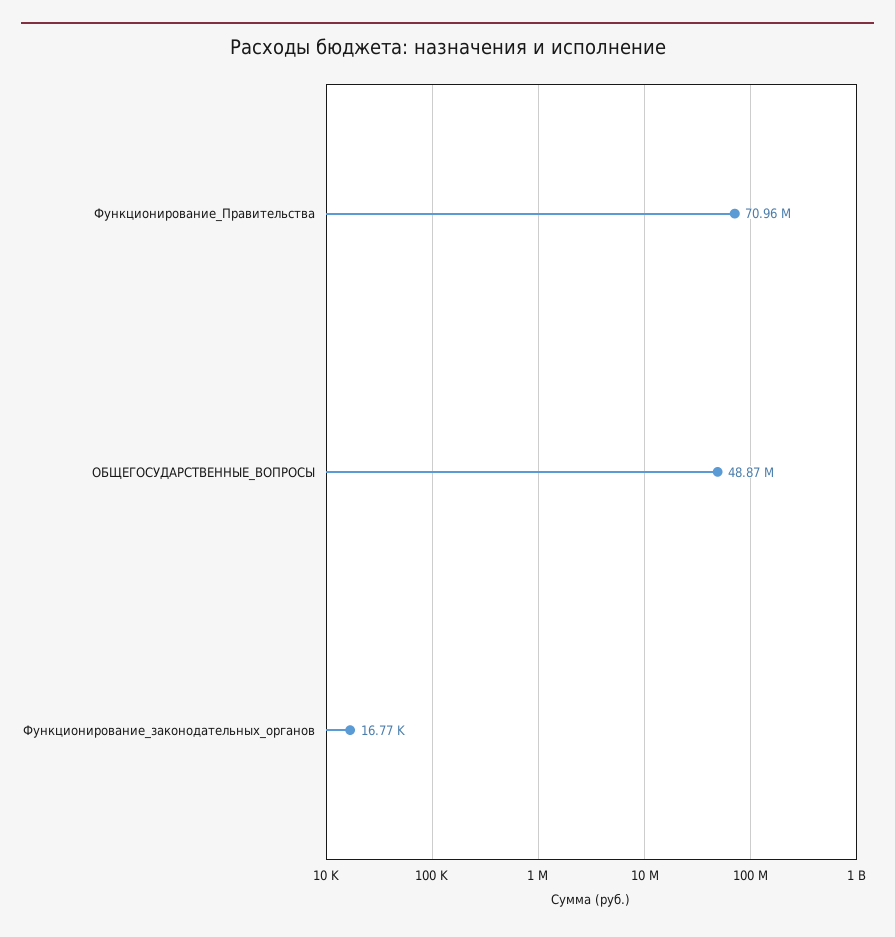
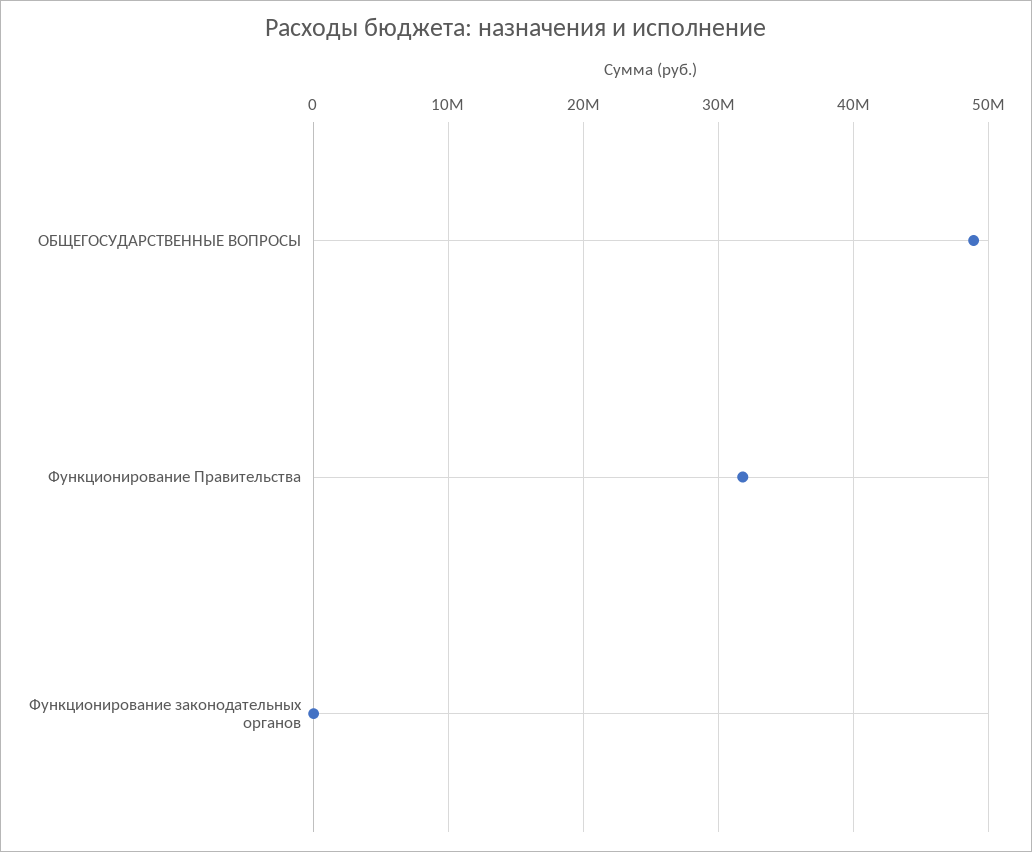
  {
-   "Функционирование_Правительства": 70960000,
+   "Функционирование_Правительства": 32000000,
    "ОБЩЕГОСУДАРСТВЕННЫЕ_ВОПРОСЫ": 48870000,
    "Функционирование_законодательных_органов": 16770
  }

